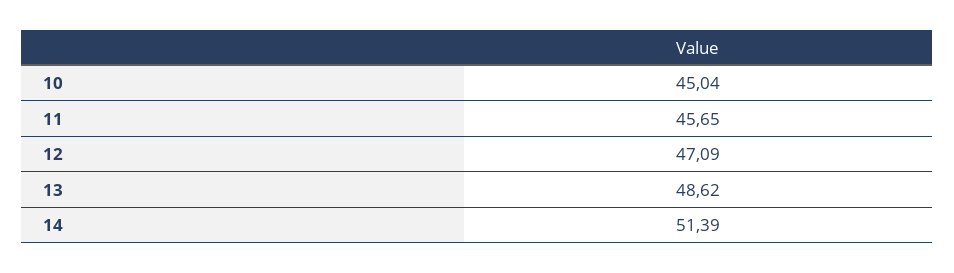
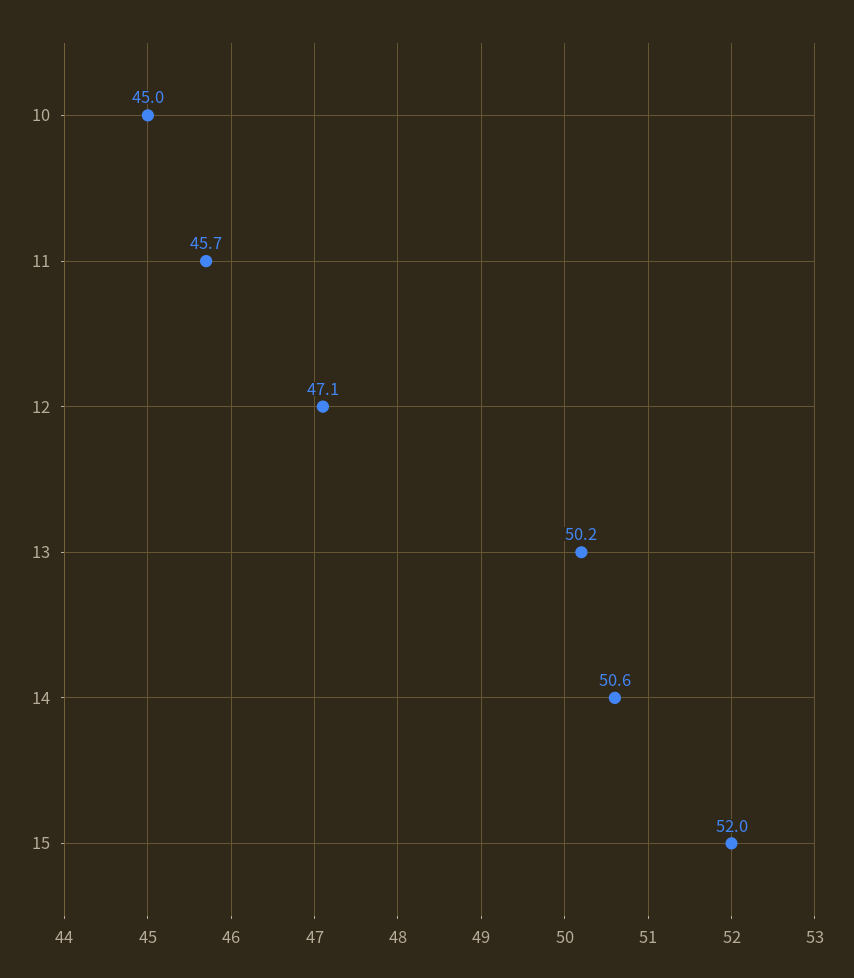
  {
    "10": 45.04,
    "11": 45.65,
    "12": 47.09,
-   "13": 48.62,
+   "13": 50.2,
-   "14": 51.39
+   "14": 50.6,
+   "15": 52
  }

